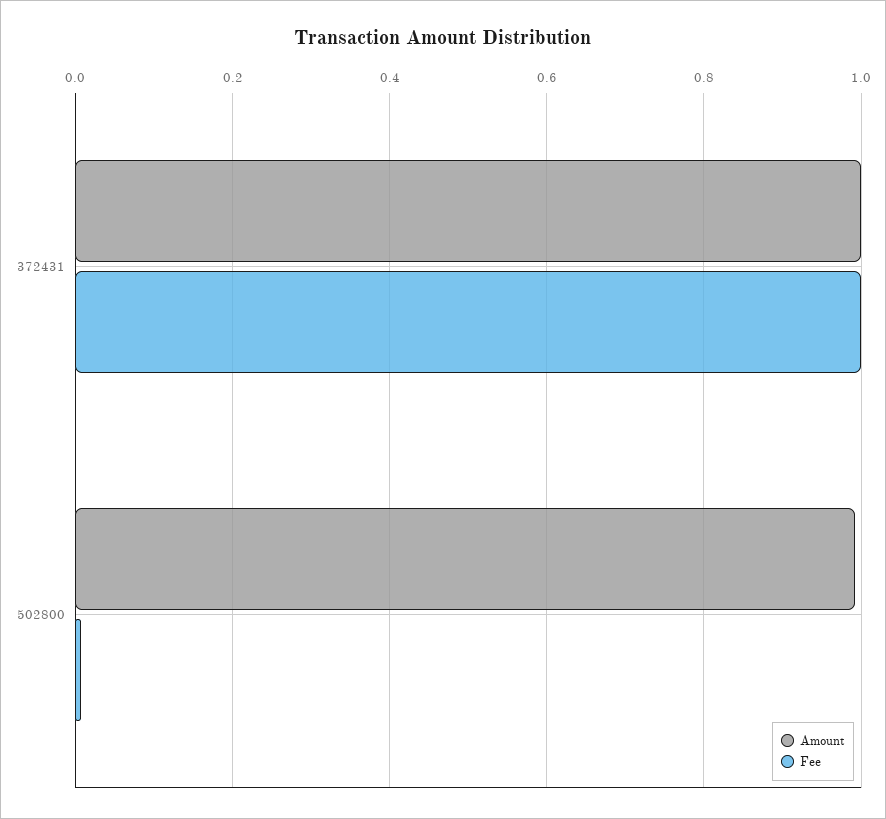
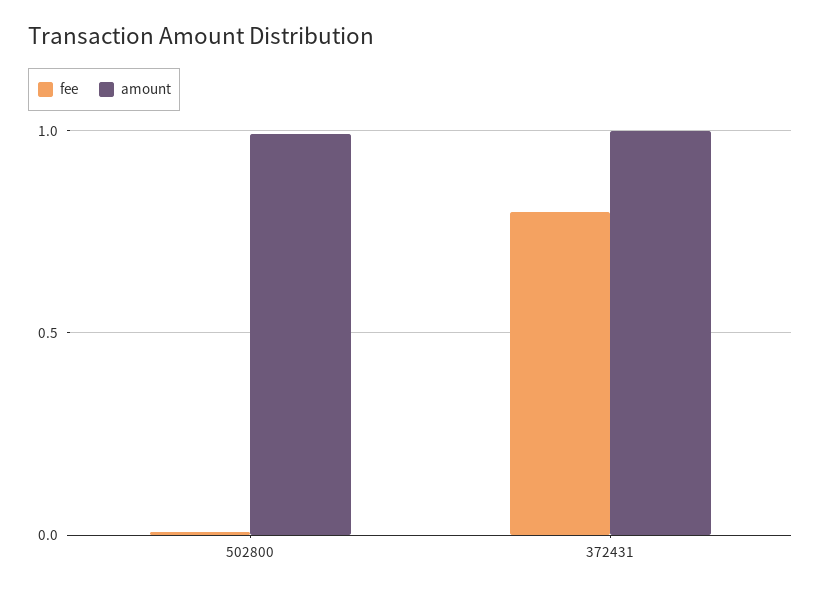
  {
    "Amount": {
      "372431": 1,
      "502800": 1
    },
    "Fee": {
-     "372431": 1,
+     "372431": 0.8,
      "502800": 0
    }
  }

